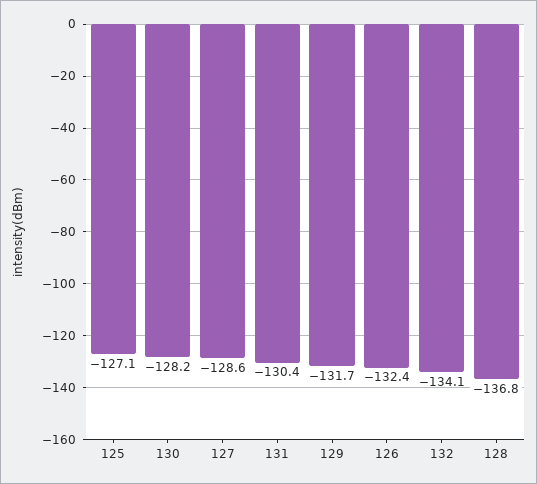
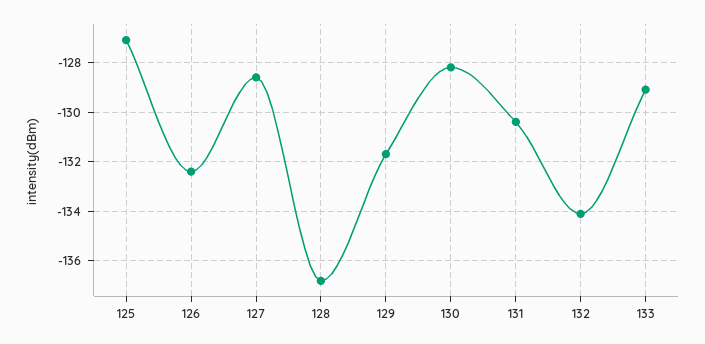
  {
    "125": -127.1,
    "130": -128.2,
    "127": -128.6,
    "131": -130.4,
    "129": -131.7,
    "126": -132.4,
    "132": -134.1,
-   "128": -136.8
+   "128": -136.8,
+   "133": -129
  }

